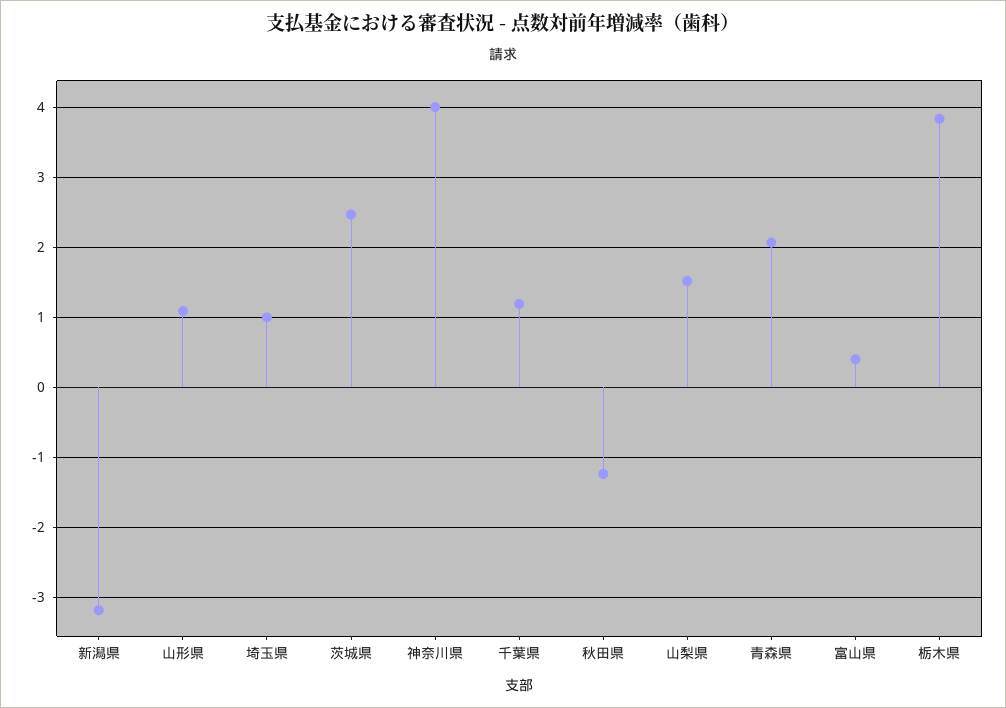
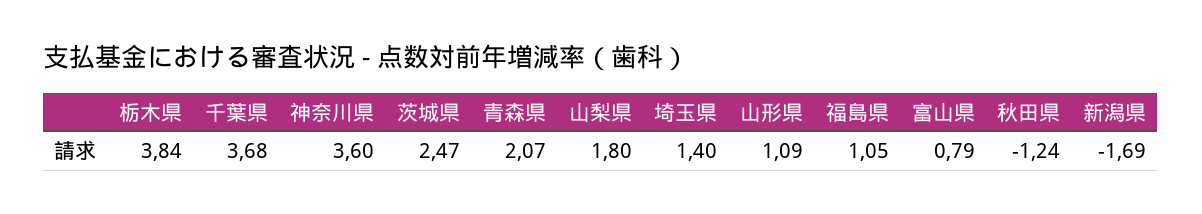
  {
-   "新潟県": -3.2,
+   "新潟県": -1.69,
    "山形県": 1.09,
-   "埼玉県": 1,
+   "埼玉県": 1.4,
    "茨城県": 2.47,
-   "神奈川県": 4,
+   "神奈川県": 3.6,
-   "千葉県": 1.2,
+   "千葉県": 3.68,
    "秋田県": -1.24,
-   "山梨県": 1.5,
+   "山梨県": 1.8,
    "青森県": 2.07,
-   "富山県": 0.4,
+   "富山県": 0.79,
-   "栃木県": 3.84
+   "栃木県": 3.84,
+   "福島県": 1.05
  }

